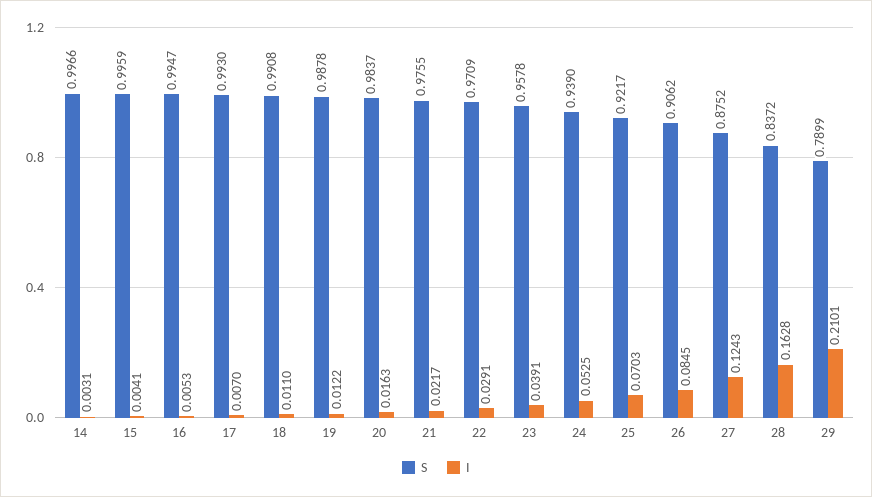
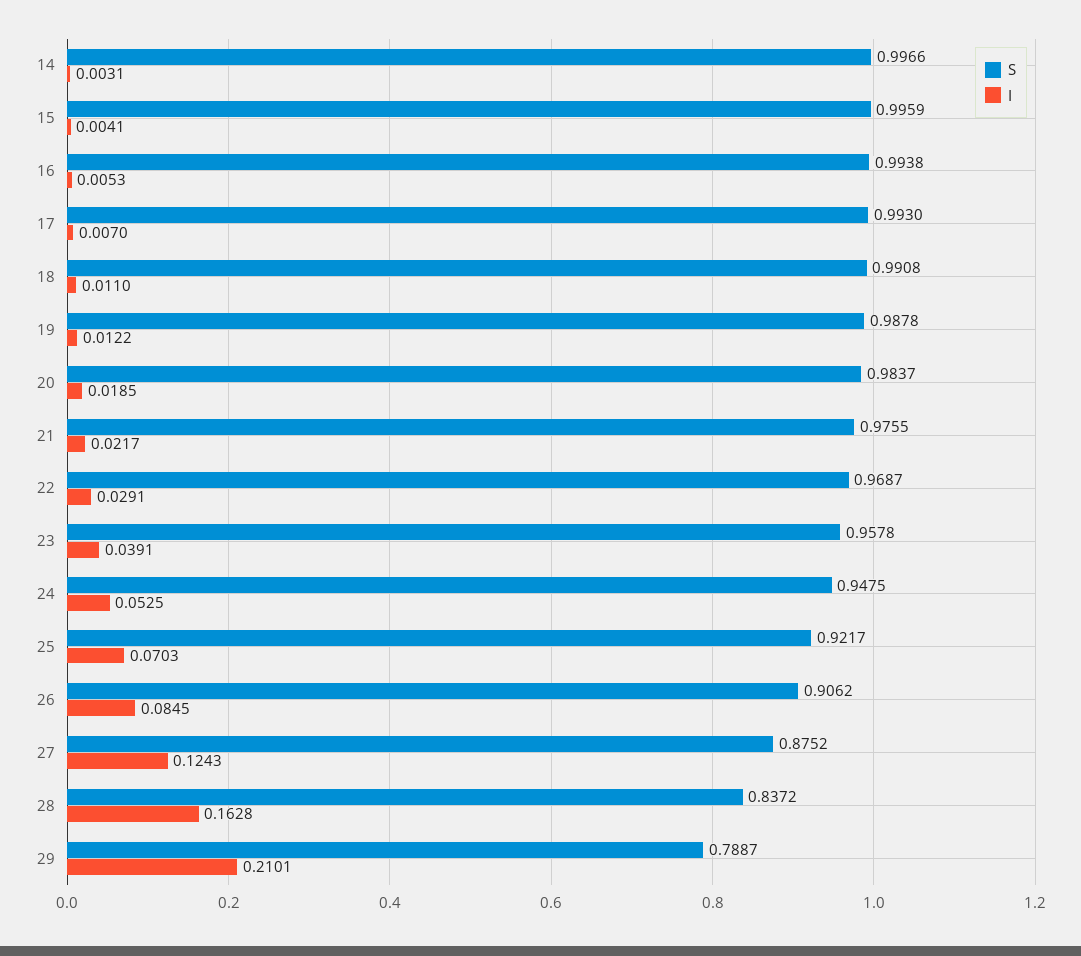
  {
    "S": {
      "14": 0.9966,
      "15": 0.9959,
-     "16": 0.9947,
+     "16": 0.9938,
      "17": 0.993,
      "18": 0.9908,
      "19": 0.9878,
      "20": 0.9837,
      "21": 0.9755,
-     "22": 0.9709,
+     "22": 0.9687,
      "23": 0.9578,
-     "24": 0.939,
+     "24": 0.9475,
      "25": 0.9217,
      "26": 0.9062,
      "27": 0.8752,
      "28": 0.8372,
-     "29": 0.7899
+     "29": 0.7887
    },
    "I": {
      "14": 0.0031,
      "15": 0.0041,
      "16": 0.0053,
      "17": 0.007,
      "18": 0.011,
      "19": 0.0122,
-     "20": 0.0163,
+     "20": 0.0185,
      "21": 0.0217,
      "22": 0.0291,
      "23": 0.0391,
      "24": 0.0525,
      "25": 0.0703,
      "26": 0.0845,
      "27": 0.1243,
      "28": 0.1628,
      "29": 0.2101
    }
  }

